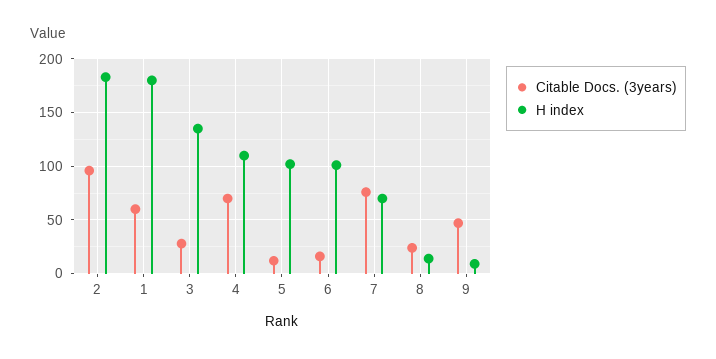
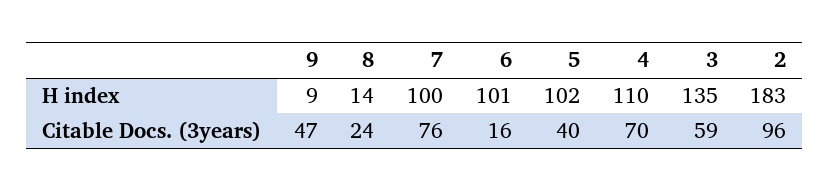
  {
    "Citable Docs. (3years)": {
      "2": 96,
-     "1": 60,
-     "3": 30,
+     "3": 59,
      "4": 70,
-     "5": 10,
+     "5": 40,
      "6": 16,
      "7": 76,
      "8": 24,
      "9": 47
    },
    "H index": {
      "2": 183,
-     "1": 180,
      "3": 135,
      "4": 110,
      "5": 102,
      "6": 101,
-     "7": 70,
+     "7": 100,
      "8": 14,
      "9": 9
    }
  }

